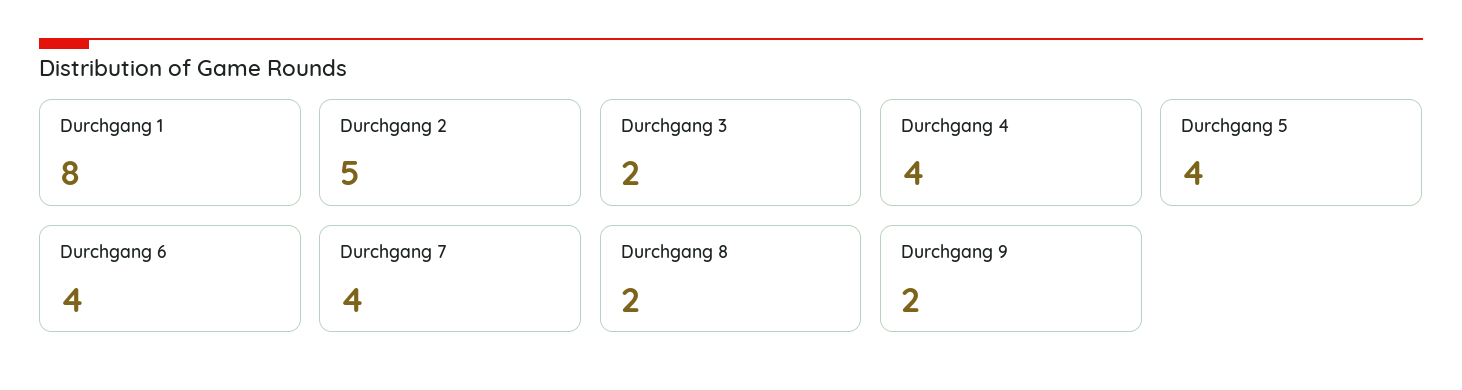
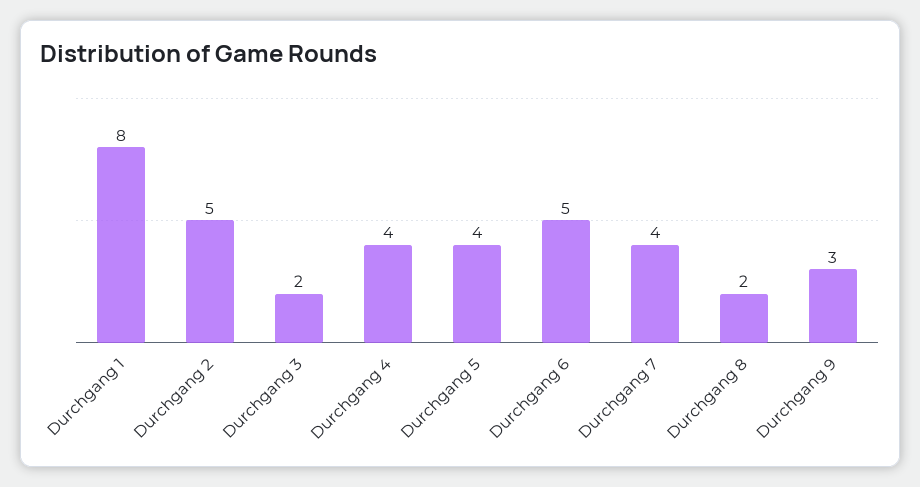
  {
    "Durchgang 1": 8,
    "Durchgang 2": 5,
    "Durchgang 3": 2,
    "Durchgang 4": 4,
    "Durchgang 5": 4,
-   "Durchgang 6": 4,
+   "Durchgang 6": 5,
    "Durchgang 7": 4,
    "Durchgang 8": 2,
-   "Durchgang 9": 2
+   "Durchgang 9": 3
  }

